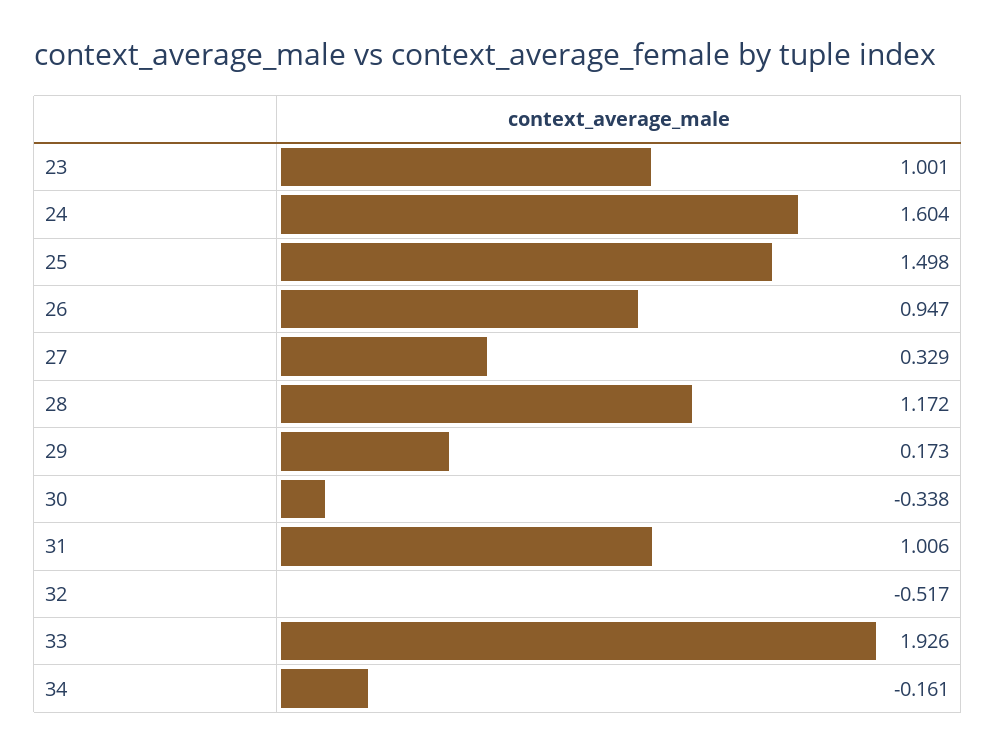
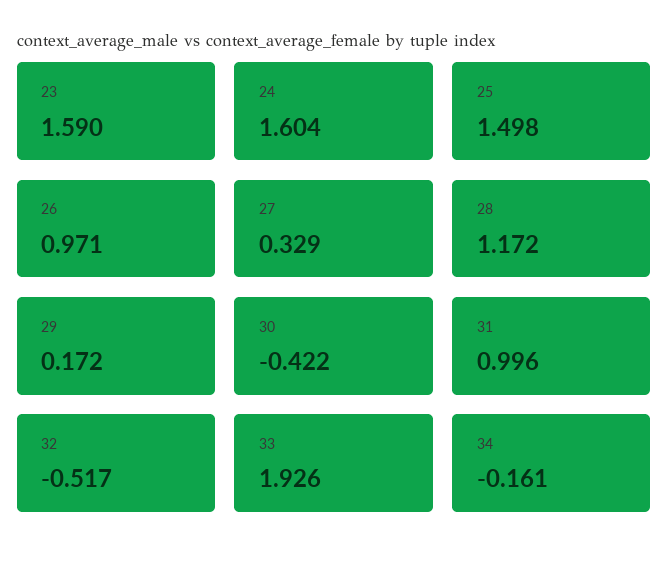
  {
-   "23": 1.001,
+   "23": 1.59,
    "24": 1.604,
    "25": 1.498,
-   "26": 0.947,
+   "26": 0.971,
    "27": 0.329,
    "28": 1.172,
-   "29": 0.173,
+   "29": 0.172,
-   "30": -0.338,
+   "30": -0.422,
-   "31": 1.006,
+   "31": 0.996,
    "32": -0.517,
    "33": 1.926,
    "34": -0.161
  }

